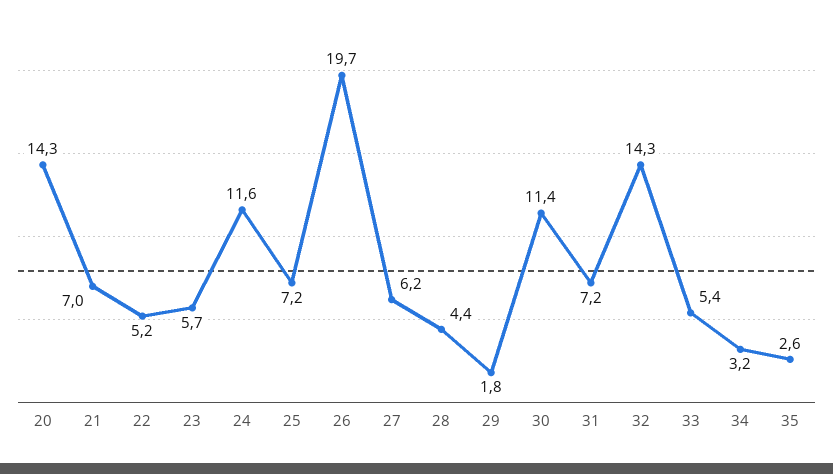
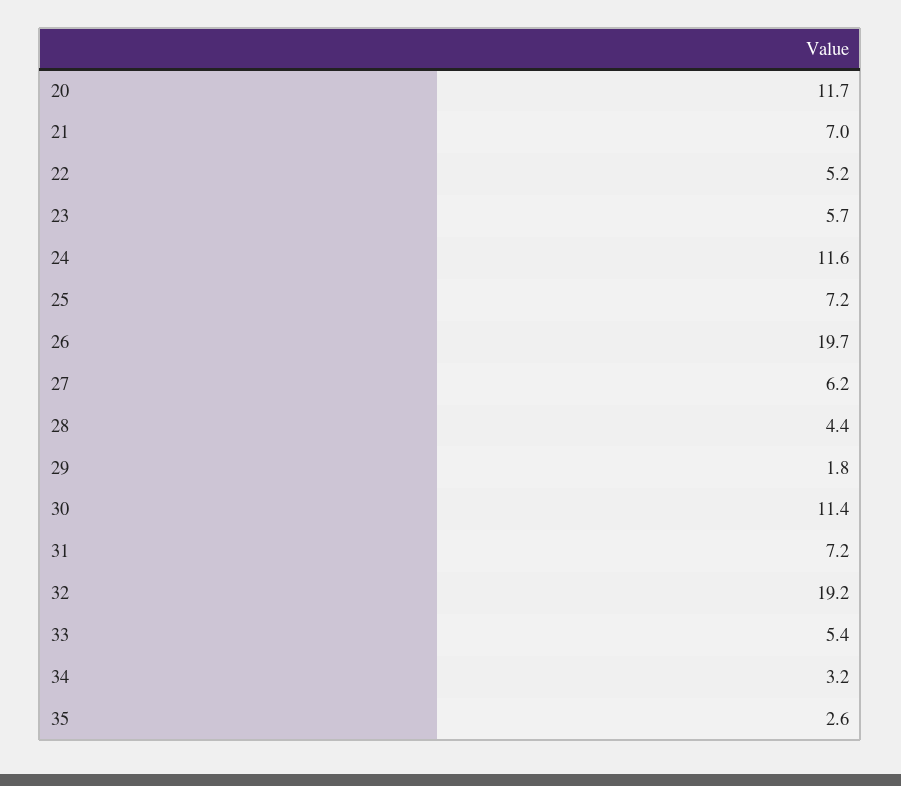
  {
-   "20": 14.3,
+   "20": 11.7,
    "21": 7,
    "22": 5.2,
    "23": 5.7,
    "24": 11.6,
    "25": 7.2,
    "26": 19.7,
    "27": 6.2,
    "28": 4.4,
    "29": 1.8,
    "30": 11.4,
    "31": 7.2,
-   "32": 14.3,
+   "32": 19.2,
    "33": 5.4,
    "34": 3.2,
    "35": 2.6
  }

